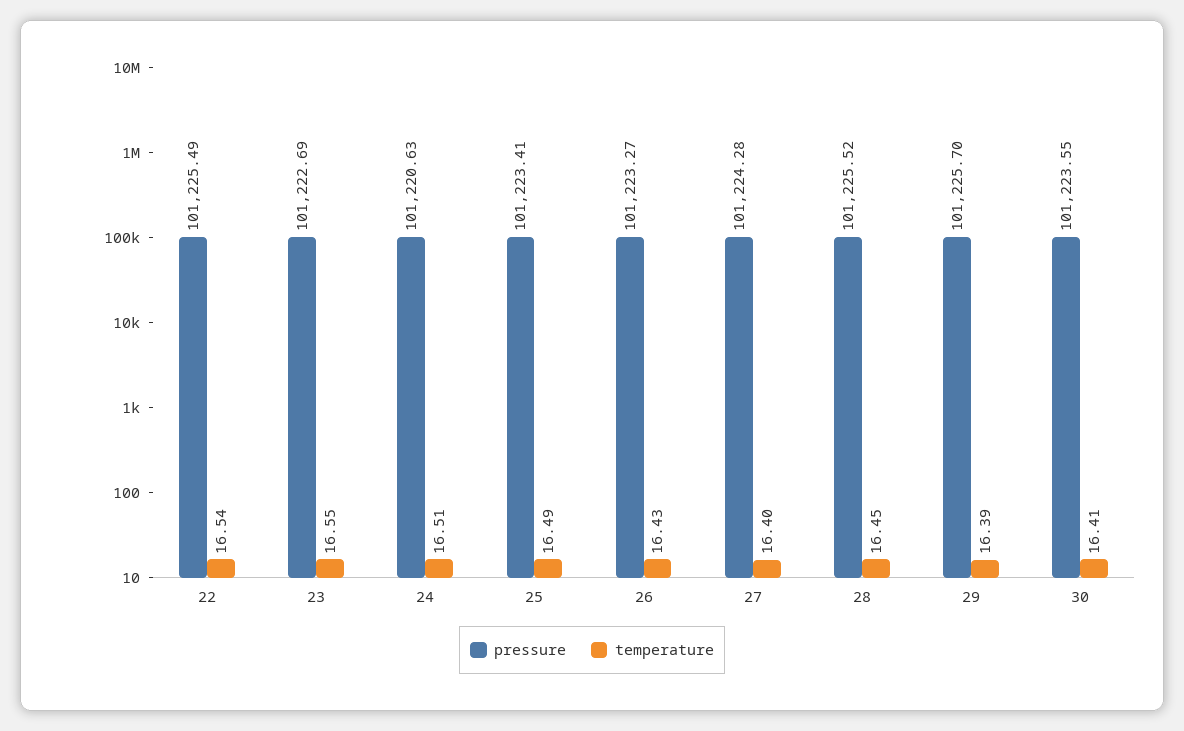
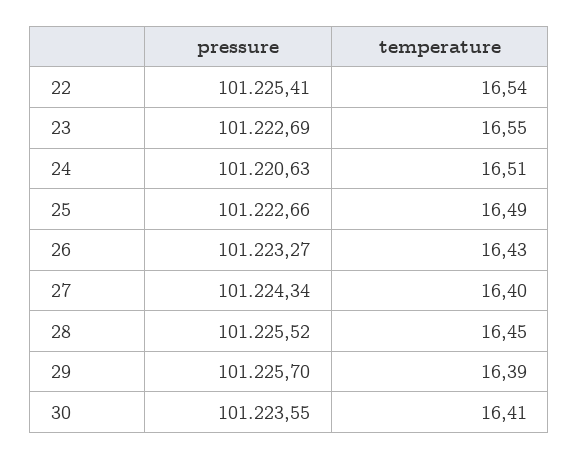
  {
    "pressure": {
-     "22": 101225.49,
+     "22": 101225.41,
      "23": 101222.69,
      "24": 101220.63,
-     "25": 101223.41,
+     "25": 101222.66,
      "26": 101223.27,
-     "27": 101224.28,
+     "27": 101224.34,
      "28": 101225.52,
      "29": 101225.7,
      "30": 101223.55
    },
    "temperature": {
      "22": 16.54,
      "23": 16.55,
      "24": 16.51,
      "25": 16.49,
      "26": 16.43,
      "27": 16.4,
      "28": 16.45,
      "29": 16.39,
      "30": 16.41
    }
  }

